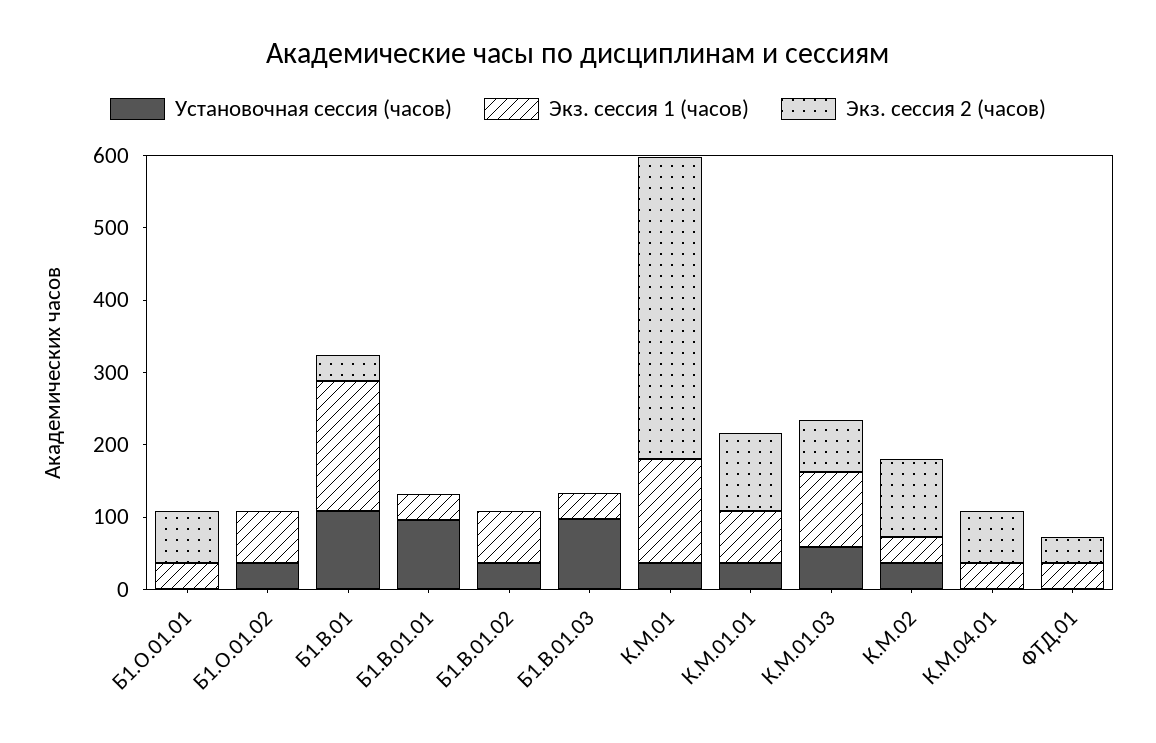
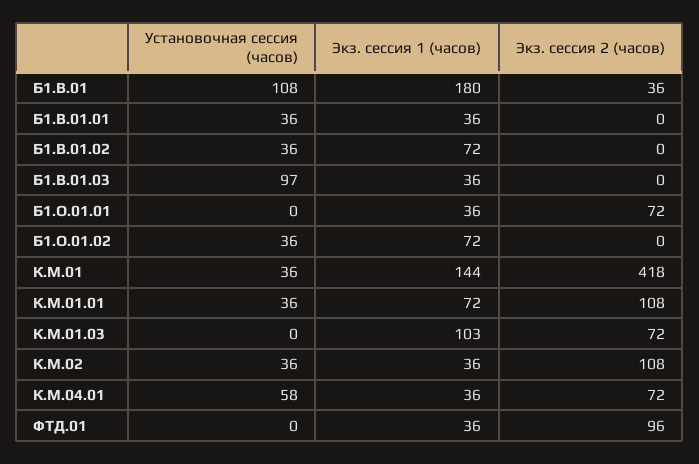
  {
    "Установочная сессия (часов)": {
      "Б1.О.01.01": 0,
      "Б1.О.01.02": 36,
      "Б1.В.01": 108,
-     "Б1.В.01.01": 100,
+     "Б1.В.01.01": 36,
      "Б1.В.01.02": 36,
      "Б1.В.01.03": 97,
      "К.М.01": 36,
      "К.М.01.01": 36,
-     "К.М.01.03": 60,
+     "К.М.01.03": 0,
      "К.М.02": 36,
-     "К.М.04.01": 0,
+     "К.М.04.01": 58,
      "ФТД.01": 0
    },
    "Экз. сессия 1 (часов)": {
      "Б1.О.01.01": 36,
      "Б1.О.01.02": 72,
      "Б1.В.01": 180,
      "Б1.В.01.01": 36,
      "Б1.В.01.02": 72,
      "Б1.В.01.03": 36,
      "К.М.01": 144,
      "К.М.01.01": 72,
      "К.М.01.03": 103,
      "К.М.02": 36,
      "К.М.04.01": 36,
      "ФТД.01": 36
    },
    "Экз. сессия 2 (часов)": {
      "Б1.О.01.01": 72,
      "Б1.О.01.02": 0,
      "Б1.В.01": 36,
      "Б1.В.01.01": 0,
      "Б1.В.01.02": 0,
      "Б1.В.01.03": 0,
      "К.М.01": 418,
      "К.М.01.01": 108,
      "К.М.01.03": 72,
      "К.М.02": 108,
      "К.М.04.01": 72,
-     "ФТД.01": 40
+     "ФТД.01": 96
    }
  }

